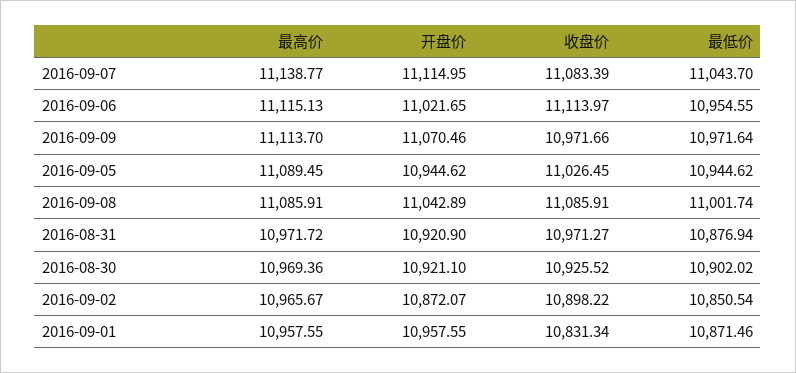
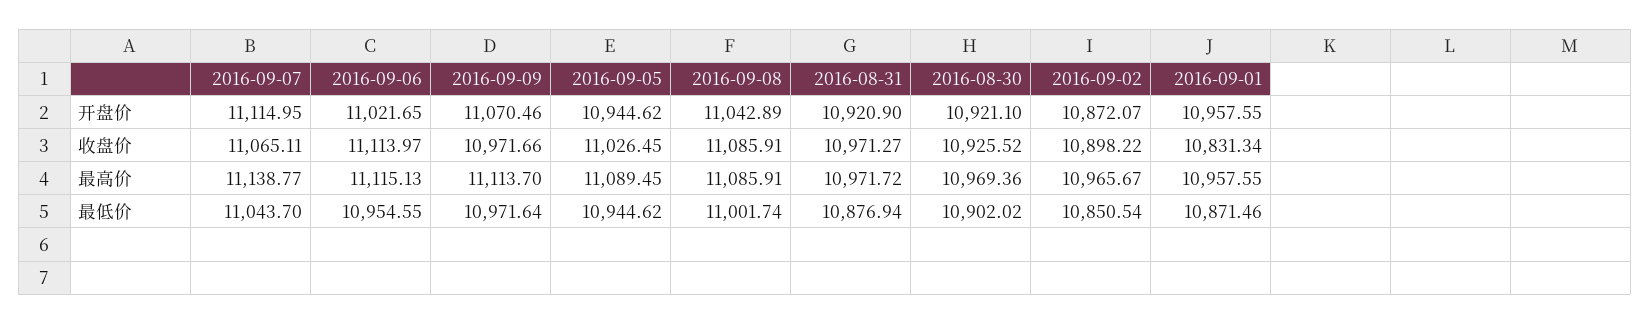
  {
    "最高价": {
      "2016-09-07": 11138.77,
      "2016-09-06": 11115.13,
      "2016-09-09": 11113.7,
      "2016-09-05": 11089.45,
      "2016-09-08": 11085.91,
      "2016-08-31": 10971.72,
      "2016-08-30": 10969.36,
      "2016-09-02": 10965.67,
      "2016-09-01": 10957.55
    },
    "开盘价": {
      "2016-09-07": 11114.95,
      "2016-09-06": 11021.65,
      "2016-09-09": 11070.46,
      "2016-09-05": 10944.62,
      "2016-09-08": 11042.89,
      "2016-08-31": 10920.9,
      "2016-08-30": 10921.1,
      "2016-09-02": 10872.07,
      "2016-09-01": 10957.55
    },
    "收盘价": {
-     "2016-09-07": 11083.39,
+     "2016-09-07": 11065.11,
      "2016-09-06": 11113.97,
      "2016-09-09": 10971.66,
      "2016-09-05": 11026.45,
      "2016-09-08": 11085.91,
      "2016-08-31": 10971.27,
      "2016-08-30": 10925.52,
      "2016-09-02": 10898.22,
      "2016-09-01": 10831.34
    },
    "最低价": {
      "2016-09-07": 11043.7,
      "2016-09-06": 10954.55,
      "2016-09-09": 10971.64,
      "2016-09-05": 10944.62,
      "2016-09-08": 11001.74,
      "2016-08-31": 10876.94,
      "2016-08-30": 10902.02,
      "2016-09-02": 10850.54,
      "2016-09-01": 10871.46
    }
  }

